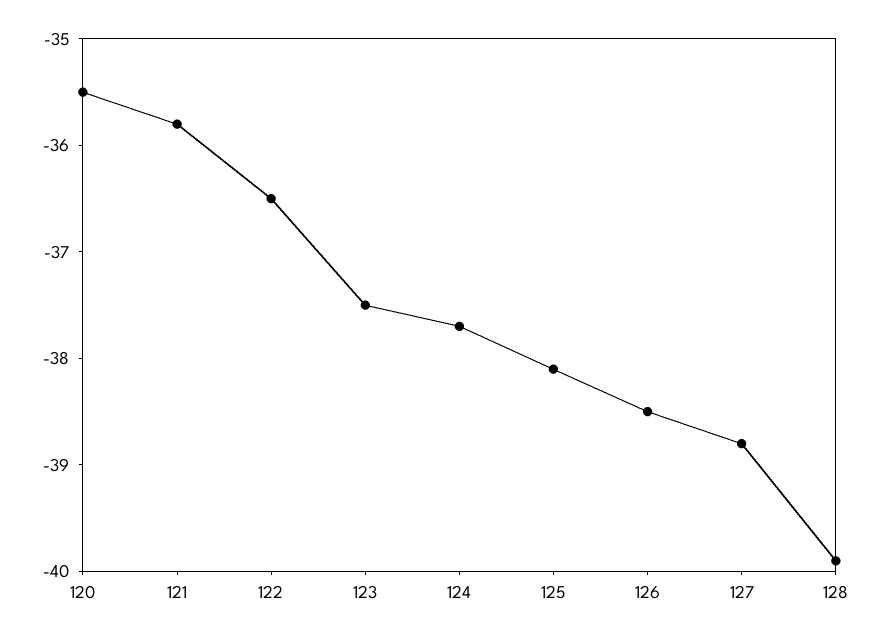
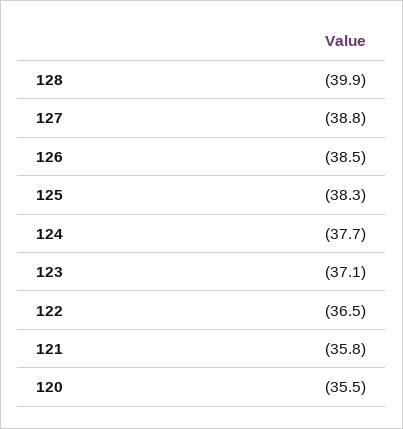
  {
    "120": -35.5,
    "121": -35.8,
    "122": -36.5,
-   "123": -37.5,
+   "123": -37.1,
    "124": -37.7,
-   "125": -38.1,
+   "125": -38.3,
    "126": -38.5,
    "127": -38.8,
    "128": -39.9
  }

